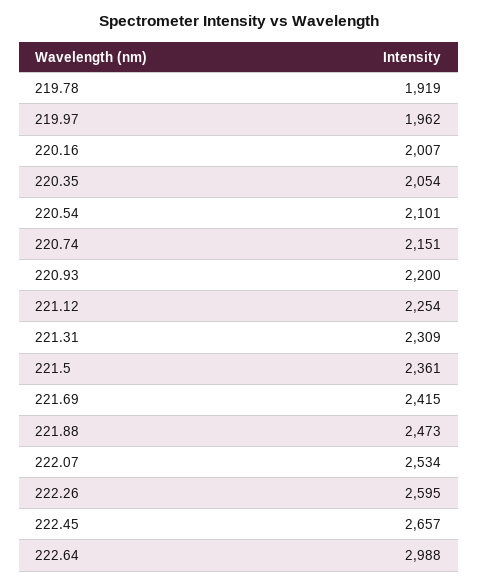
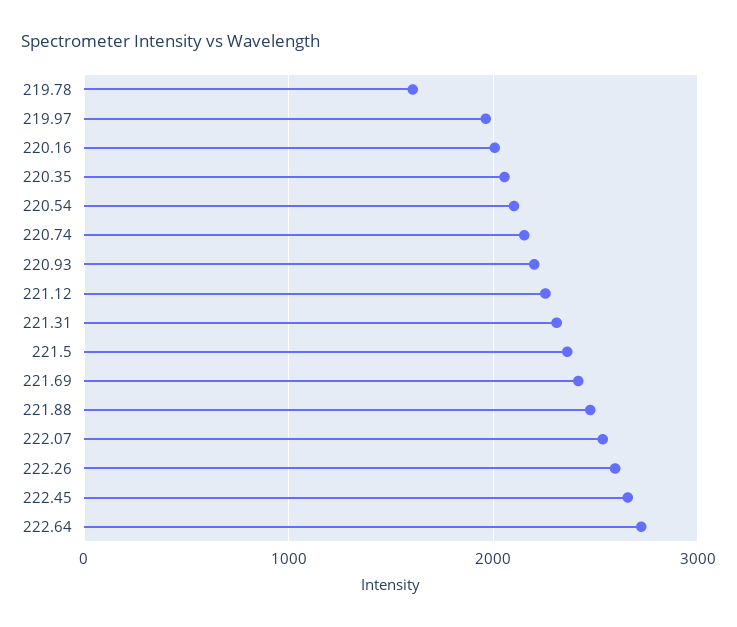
  {
-   "219.78": 1919,
+   "219.78": 1600,
    "219.97": 1962,
    "220.16": 2007,
    "220.35": 2054,
    "220.54": 2101,
    "220.74": 2151,
    "220.93": 2200,
    "221.12": 2254,
    "221.31": 2309,
    "221.5": 2361,
    "221.69": 2415,
    "221.88": 2473,
    "222.07": 2534,
    "222.26": 2595,
    "222.45": 2657,
-   "222.64": 2988
+   "222.64": 2700
  }

